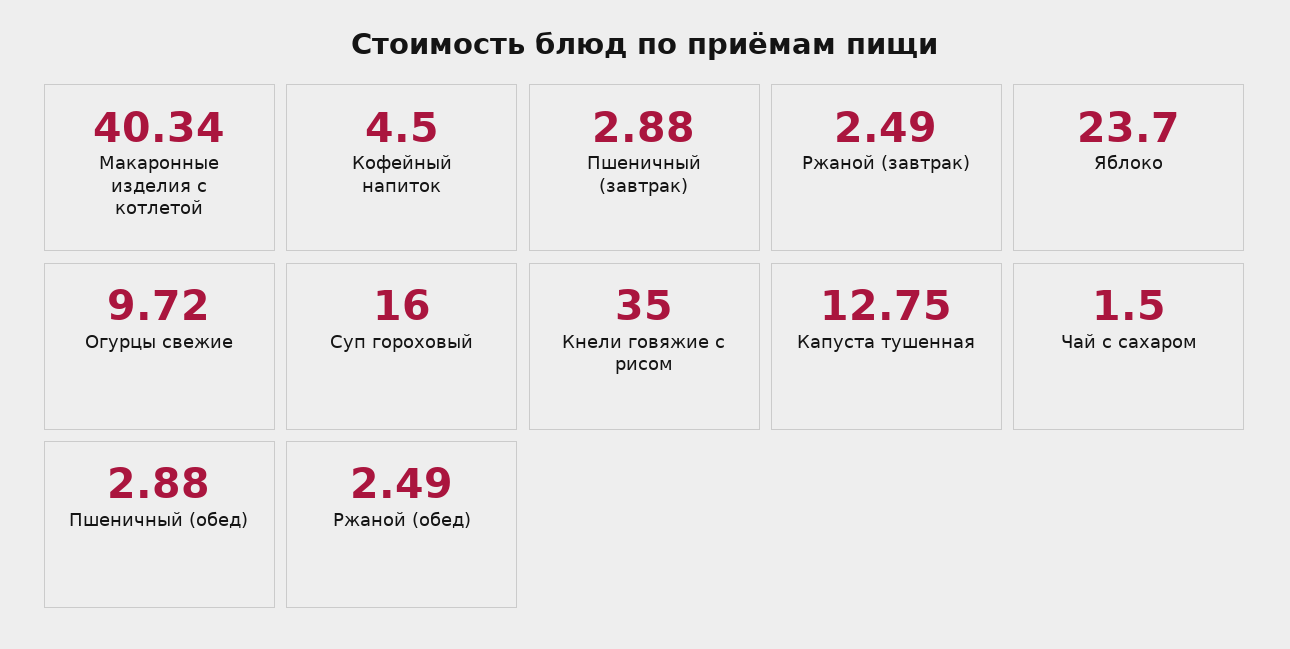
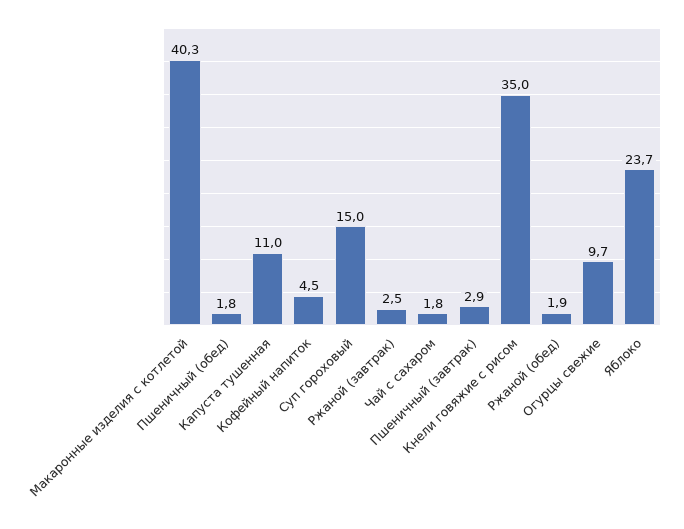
  {
    "Макаронные изделия с котлетой": 40.34,
    "Кофейный напиток": 4.5,
    "Пшеничный (завтрак)": 2.88,
    "Ржаной (завтрак)": 2.49,
    "Яблоко": 23.7,
    "Огурцы свежие": 9.72,
-   "Суп гороховый": 16,
+   "Суп гороховый": 15,
    "Кнели говяжие с рисом": 35,
-   "Капуста тушенная": 12.75,
+   "Капуста тушенная": 11,
-   "Чай с сахаром": 1.5,
+   "Чай с сахаром": 1.8,
-   "Пшеничный (обед)": 2.88,
+   "Пшеничный (обед)": 1.8,
-   "Ржаной (обед)": 2.49
+   "Ржаной (обед)": 1.9
  }

